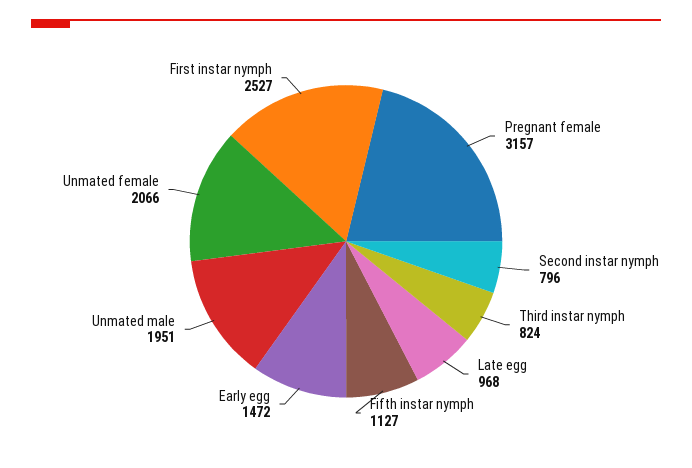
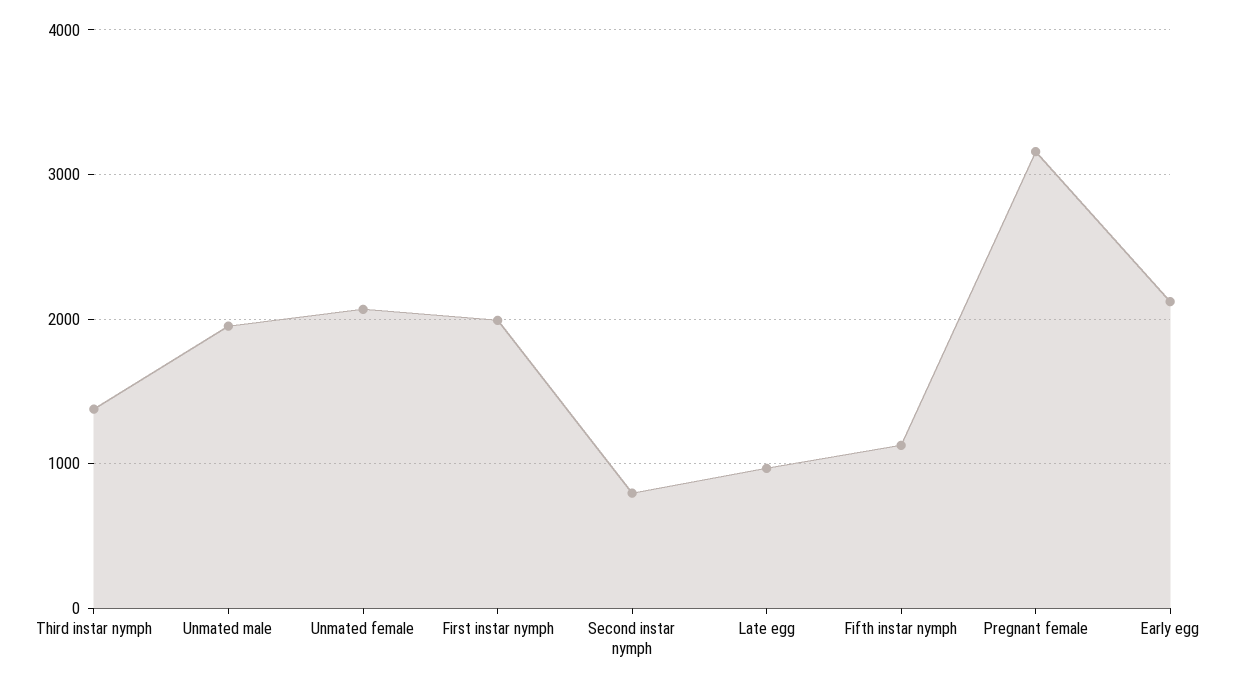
  {
    "Pregnant female": 3157,
    "Second instar nymph": 796,
-   "Third instar nymph": 824,
+   "Third instar nymph": 1400,
    "Late egg": 968,
    "Fifth instar nymph": 1127,
-   "Early egg": 1472,
+   "Early egg": 2100,
    "Unmated male": 1951,
    "Unmated female": 2066,
-   "First instar nymph": 2527
+   "First instar nymph": 2000
  }

